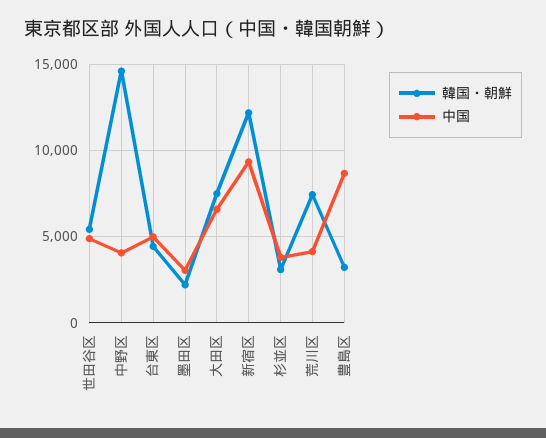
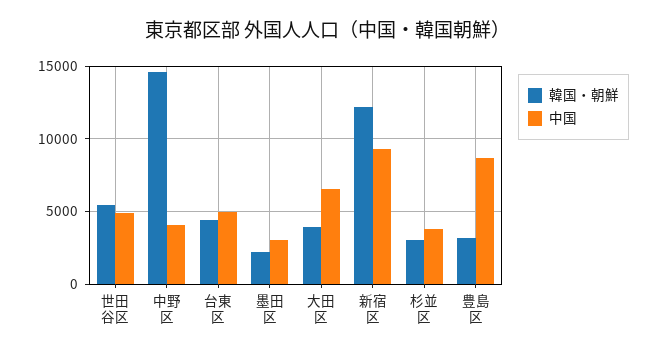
  {
    "韓国・朝鮮": {
      "世田谷区": 5500,
      "中野区": 14500,
      "台東区": 4500,
      "墨田区": 2000,
-     "大田区": 7500,
+     "大田区": 4000,
      "新宿区": 12000,
      "杉並区": 3000,
-     "荒川区": 7500,
      "豊島区": 3000
    },
    "中国": {
      "世田谷区": 5000,
      "中野区": 4000,
      "台東区": 5000,
      "墨田区": 3000,
      "大田区": 6500,
      "新宿区": 9500,
      "杉並区": 4000,
-     "荒川区": 4000,
      "豊島区": 8500
    }
  }

